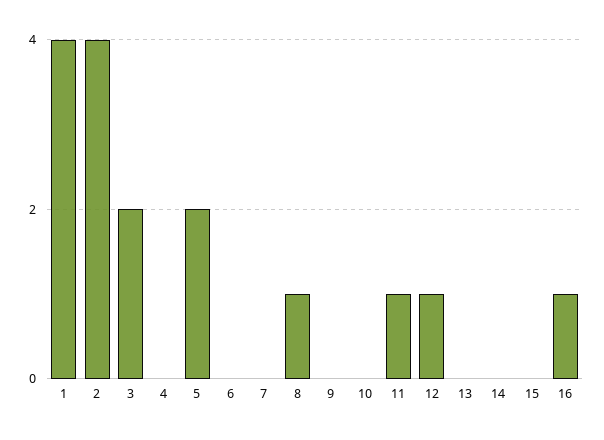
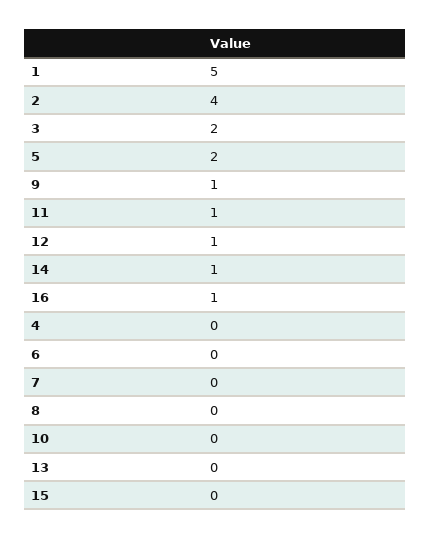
  {
-   "1": 4,
+   "1": 5,
    "2": 4,
    "3": 2,
    "4": 0,
    "5": 2,
    "6": 0,
    "7": 0,
-   "8": 1,
+   "8": 0,
-   "9": 0,
+   "9": 1,
    "10": 0,
    "11": 1,
    "12": 1,
    "13": 0,
-   "14": 0,
+   "14": 1,
    "15": 0,
    "16": 1
  }

